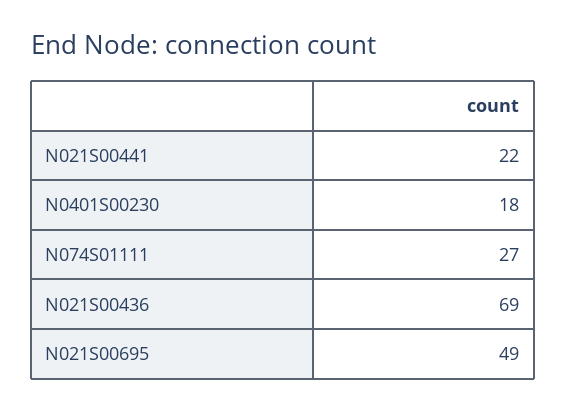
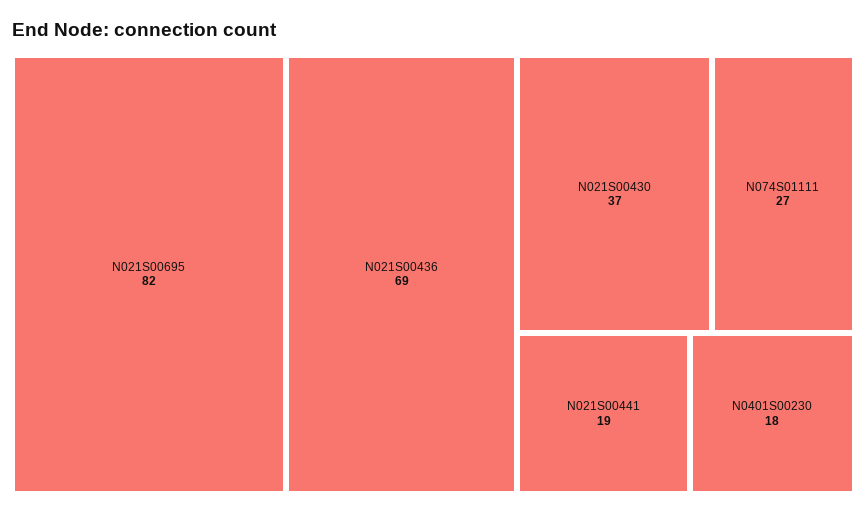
  {
-   "N021S00441": 22,
+   "N021S00441": 19,
    "N0401S00230": 18,
    "N074S01111": 27,
    "N021S00436": 69,
-   "N021S00695": 49
+   "N021S00695": 82,
+   "N021S00430": 37
  }

